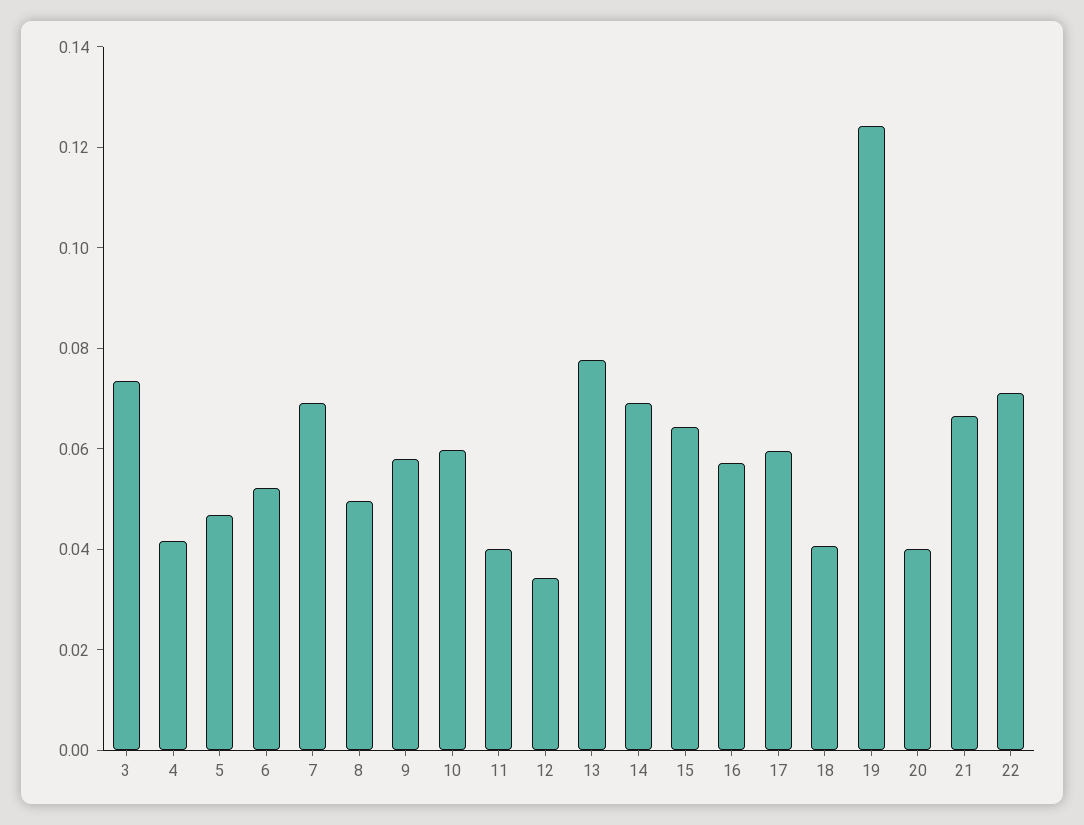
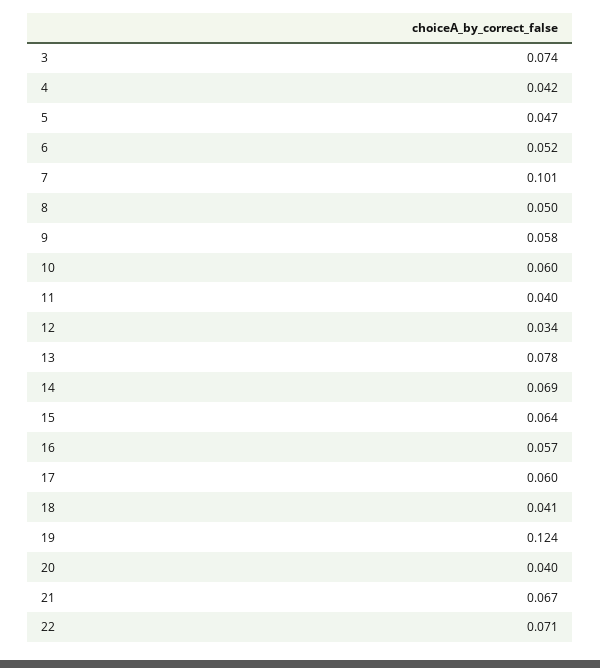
  {
    "3": 0.074,
    "4": 0.042,
    "5": 0.047,
    "6": 0.052,
-   "7": 0.07,
+   "7": 0.101,
    "8": 0.05,
    "9": 0.058,
    "10": 0.06,
    "11": 0.04,
    "12": 0.034,
    "13": 0.078,
    "14": 0.069,
    "15": 0.064,
    "16": 0.057,
    "17": 0.06,
    "18": 0.041,
    "19": 0.124,
    "20": 0.04,
    "21": 0.067,
    "22": 0.071
  }

